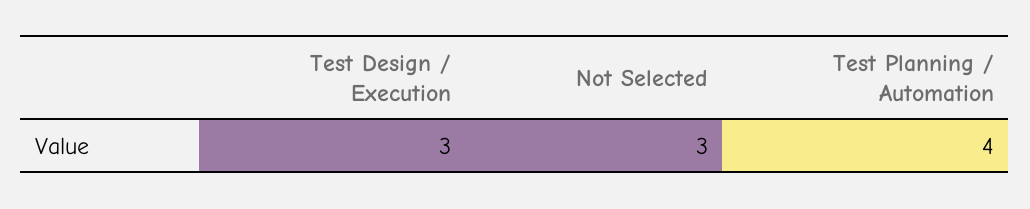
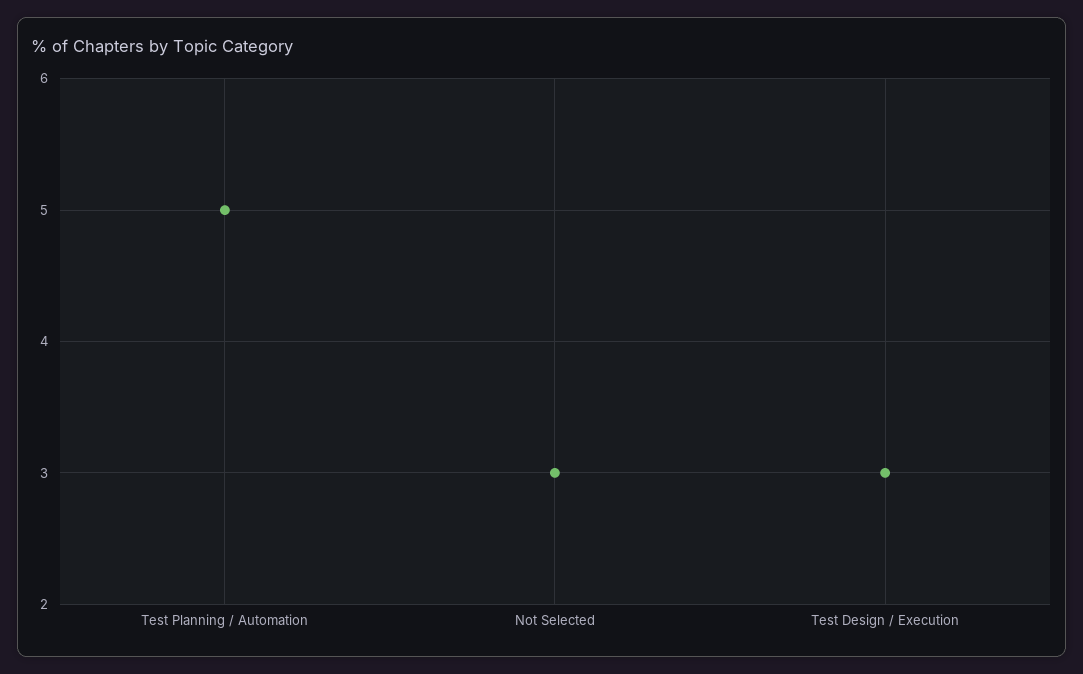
  {
    "Test Design / Execution": 3,
    "Not Selected": 3,
-   "Test Planning / Automation": 4
+   "Test Planning / Automation": 5
  }

